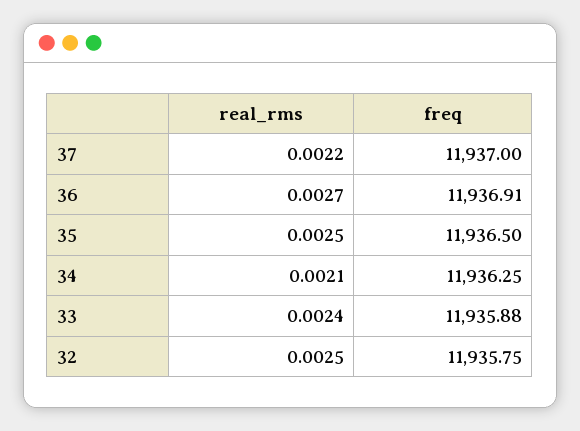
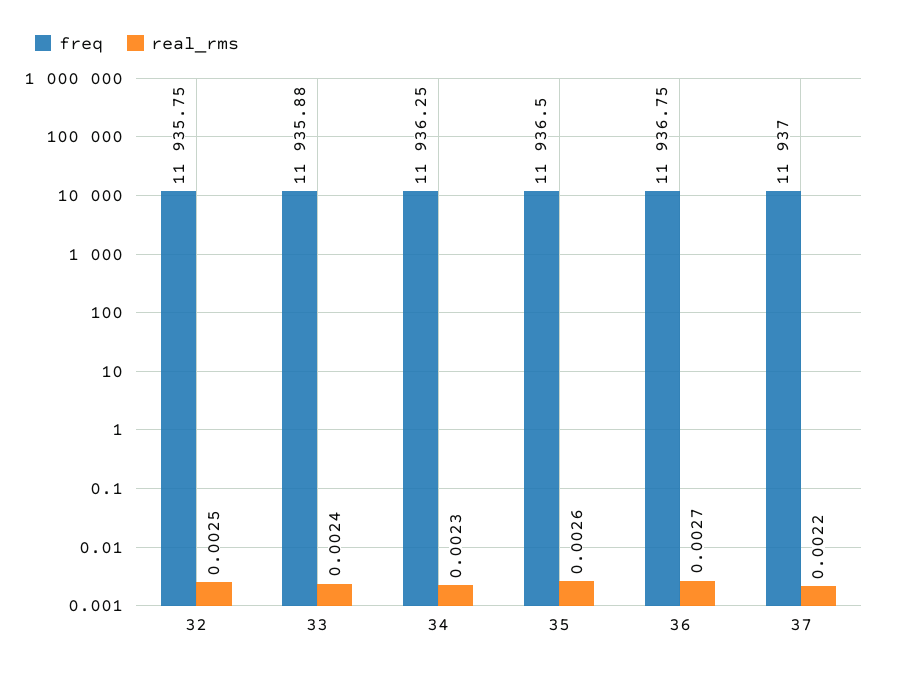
  {
    "real_rms": {
      "37": 0.0022,
      "36": 0.0027,
-     "35": 0.0025,
+     "35": 0.0026,
-     "34": 0.0021,
+     "34": 0.0023,
      "33": 0.0024,
      "32": 0.0025
    },
    "freq": {
      "37": 11937,
-     "36": 11936.91,
+     "36": 11936.75,
      "35": 11936.5,
      "34": 11936.25,
      "33": 11935.88,
      "32": 11935.75
    }
  }

